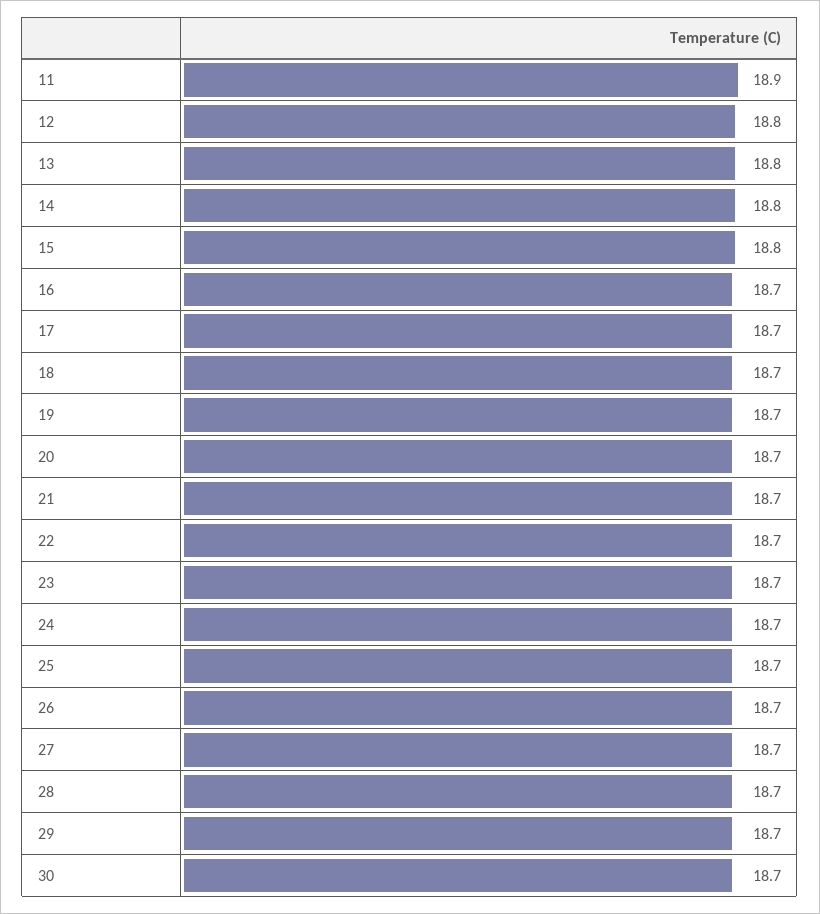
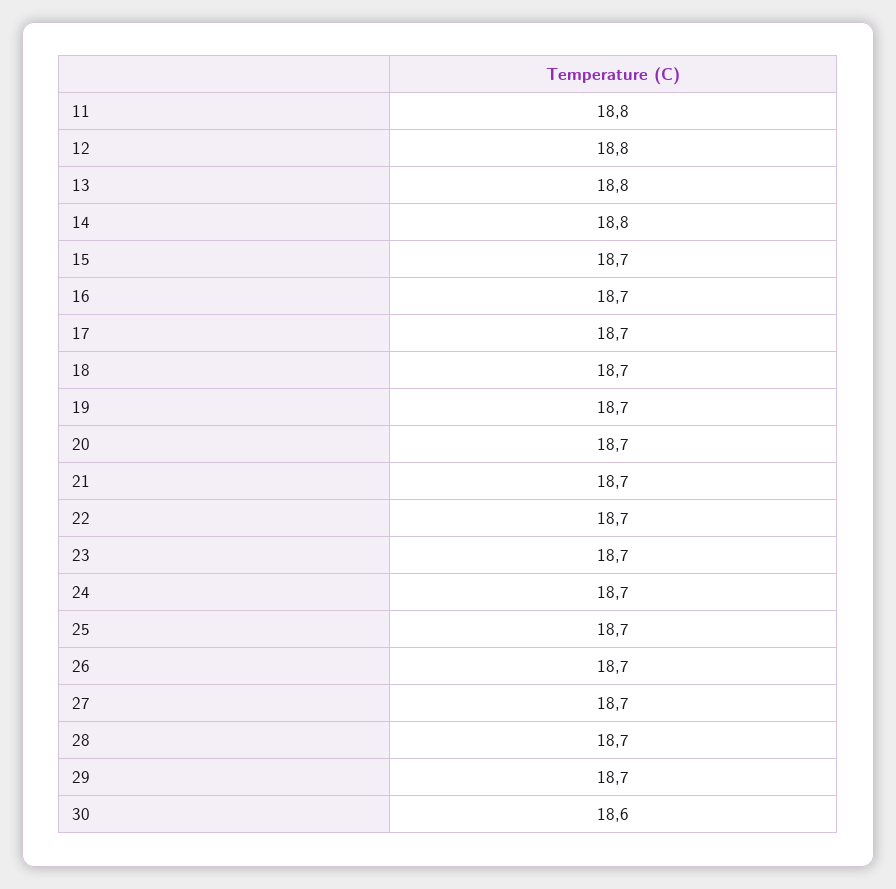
  {
-   "11": 18.9,
+   "11": 18.8,
    "12": 18.8,
    "13": 18.8,
    "14": 18.8,
-   "15": 18.8,
+   "15": 18.7,
    "16": 18.7,
    "17": 18.7,
    "18": 18.7,
    "19": 18.7,
    "20": 18.7,
    "21": 18.7,
    "22": 18.7,
    "23": 18.7,
    "24": 18.7,
    "25": 18.7,
    "26": 18.7,
    "27": 18.7,
    "28": 18.7,
    "29": 18.7,
-   "30": 18.7
+   "30": 18.6
  }

